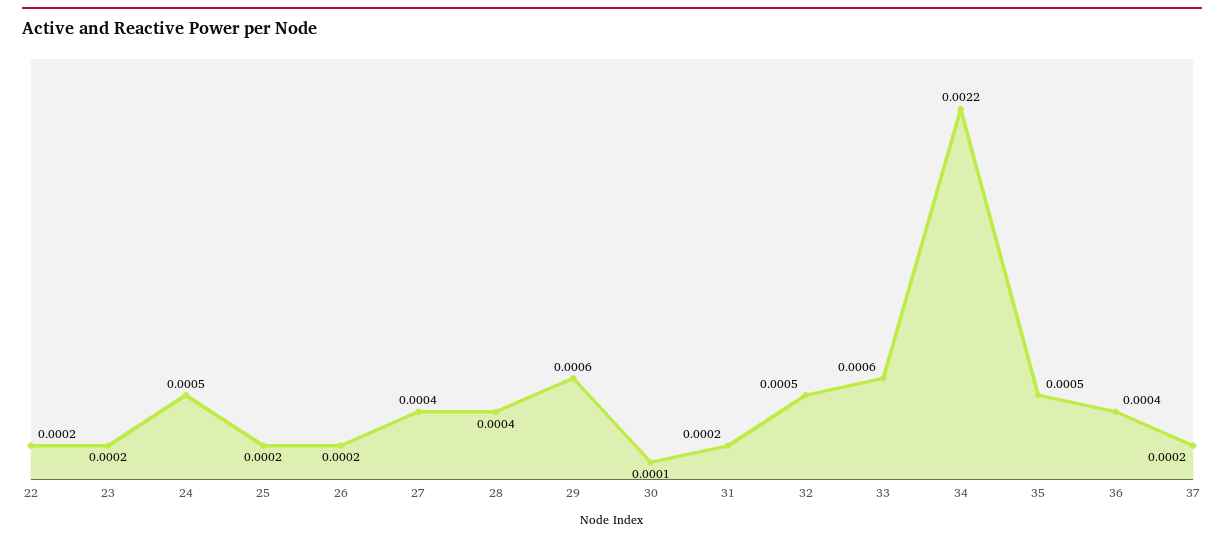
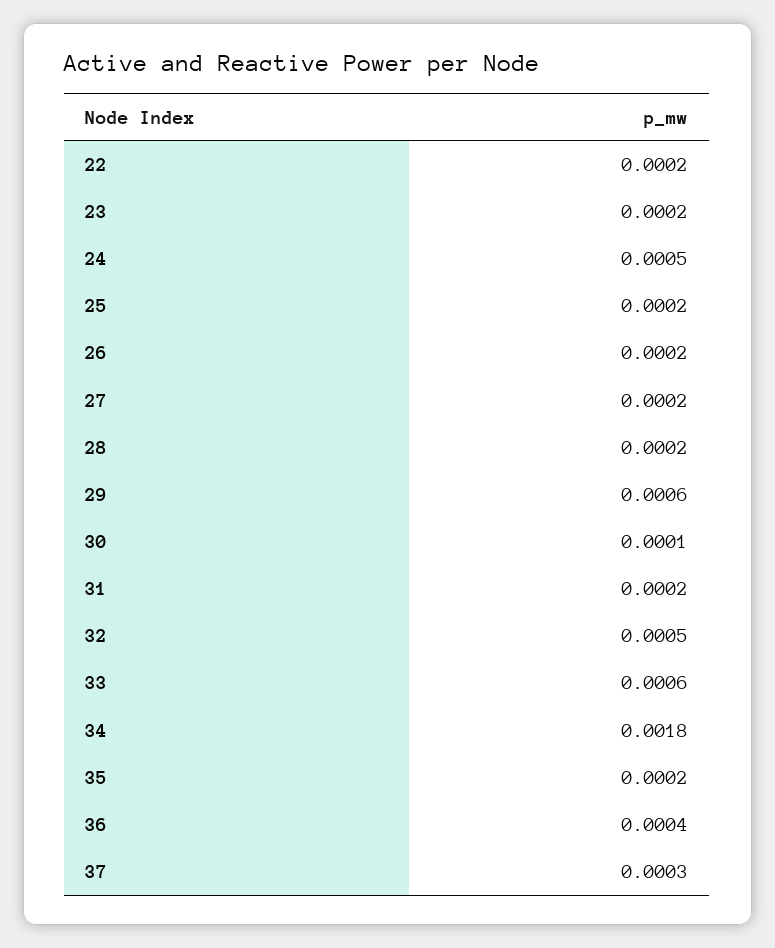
  {
    "22": 0.0002,
    "23": 0.0002,
    "24": 0.0005,
    "25": 0.0002,
    "26": 0.0002,
-   "27": 0.0004,
+   "27": 0.0002,
-   "28": 0.0004,
+   "28": 0.0002,
    "29": 0.0006,
    "30": 0.0001,
    "31": 0.0002,
    "32": 0.0005,
    "33": 0.0006,
-   "34": 0.0022,
+   "34": 0.0018,
-   "35": 0.0005,
+   "35": 0.0002,
    "36": 0.0004,
-   "37": 0.0002
+   "37": 0.0003
  }

